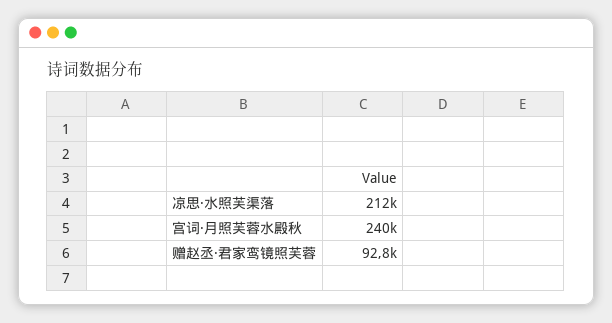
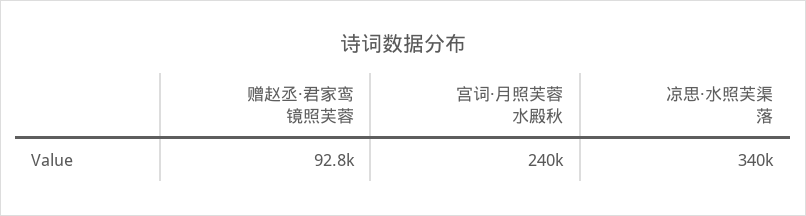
  {
-   "凉思·水照芙渠落": 212000,
+   "凉思·水照芙渠落": 340000,
    "宫词·月照芙蓉水殿秋": 240000,
    "赠赵丞·君家鸾镜照芙蓉": 92800
  }

